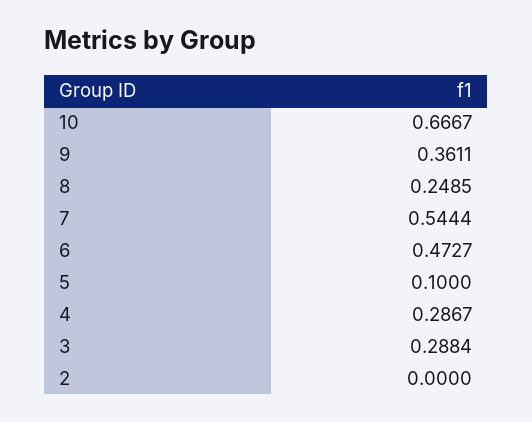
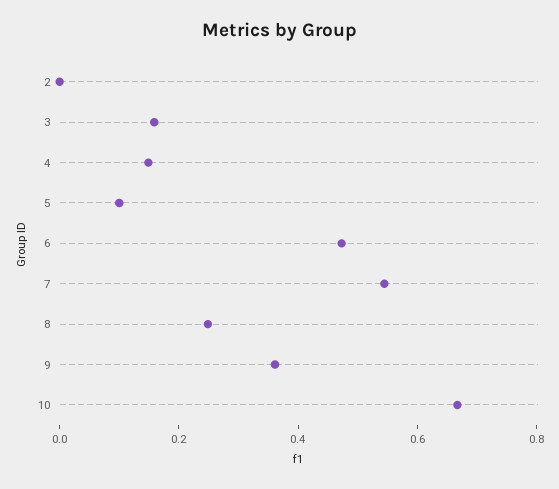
  {
    "10": 0.6667,
    "9": 0.3611,
    "8": 0.2485,
    "7": 0.5444,
    "6": 0.4727,
    "5": 0.1,
-   "4": 0.2867,
+   "4": 0.15,
-   "3": 0.2884,
+   "3": 0.15,
    "2": 0
  }

